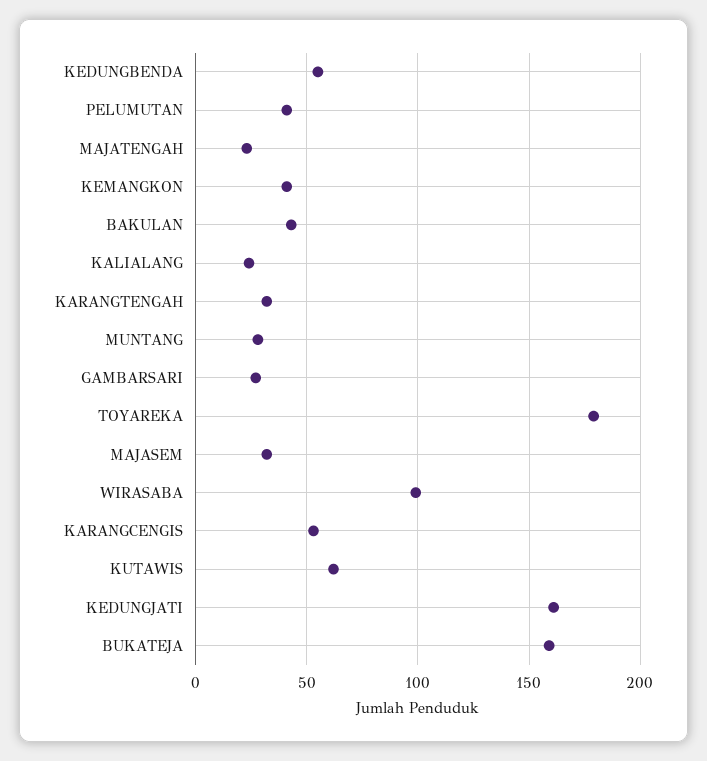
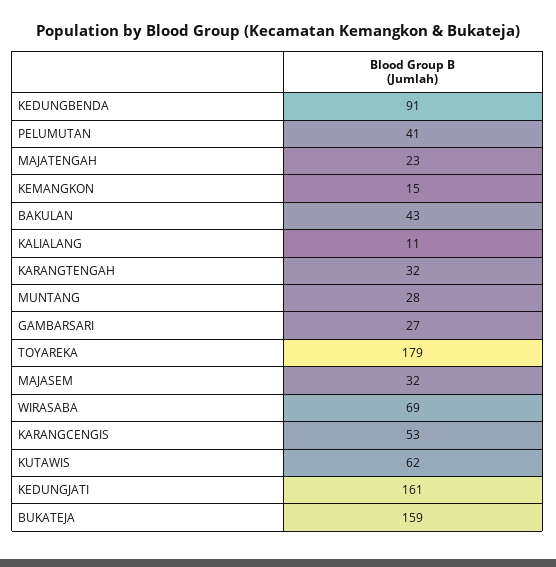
  {
-   "KEDUNGBENDA": 55,
+   "KEDUNGBENDA": 91,
    "PELUMUTAN": 41,
    "MAJATENGAH": 23,
-   "KEMANGKON": 40,
+   "KEMANGKON": 15,
    "BAKULAN": 43,
-   "KALIALANG": 25,
+   "KALIALANG": 11,
    "KARANGTENGAH": 32,
    "MUNTANG": 28,
    "GAMBARSARI": 27,
    "TOYAREKA": 179,
    "MAJASEM": 32,
-   "WIRASABA": 100,
+   "WIRASABA": 69,
    "KARANGCENGIS": 53,
    "KUTAWIS": 62,
    "KEDUNGJATI": 161,
    "BUKATEJA": 159
  }

